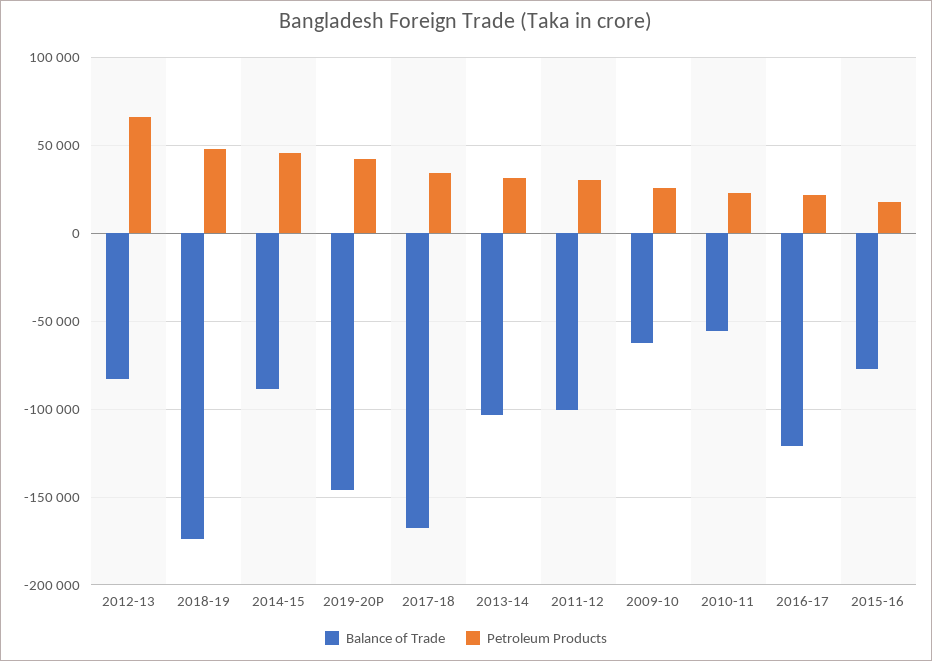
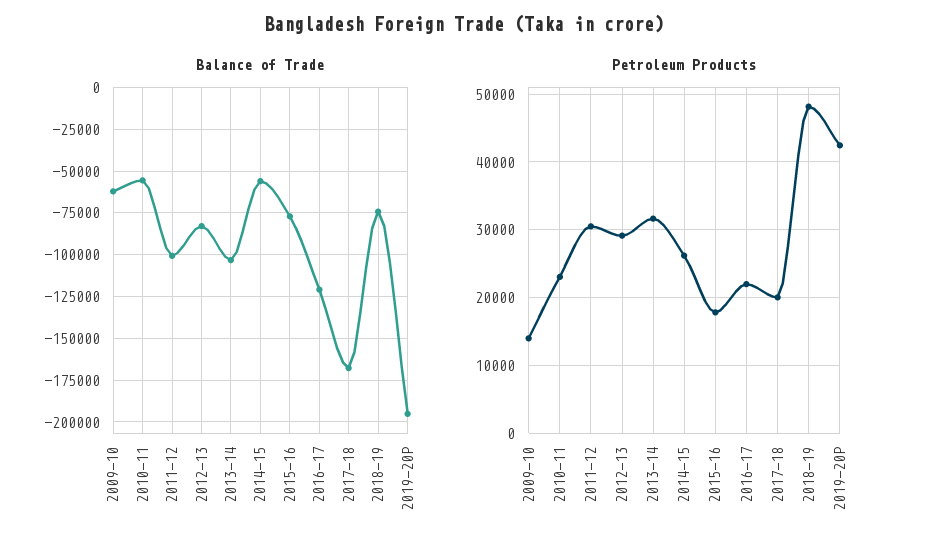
  {
    "Balance of Trade": {
      "2012-13": -85000,
-     "2018-19": -175000,
+     "2018-19": -75000,
-     "2014-15": -90000,
+     "2014-15": -55000,
-     "2019-20P": -145000,
+     "2019-20P": -195000,
      "2017-18": -170000,
      "2013-14": -105000,
      "2011-12": -100000,
      "2009-10": -60000,
      "2010-11": -55000,
      "2016-17": -120000,
      "2015-16": -75000
    },
    "Petroleum Products": {
-     "2012-13": 65000,
+     "2012-13": 29000,
      "2018-19": 48000,
-     "2014-15": 45000,
+     "2014-15": 26000,
      "2019-20P": 42000,
-     "2017-18": 35000,
+     "2017-18": 20000,
      "2013-14": 32000,
      "2011-12": 30000,
-     "2009-10": 25000,
+     "2009-10": 14000,
      "2010-11": 23000,
      "2016-17": 22000,
      "2015-16": 18000
    }
  }

